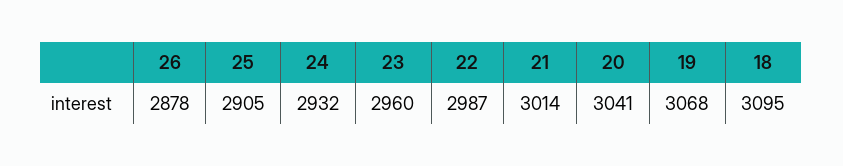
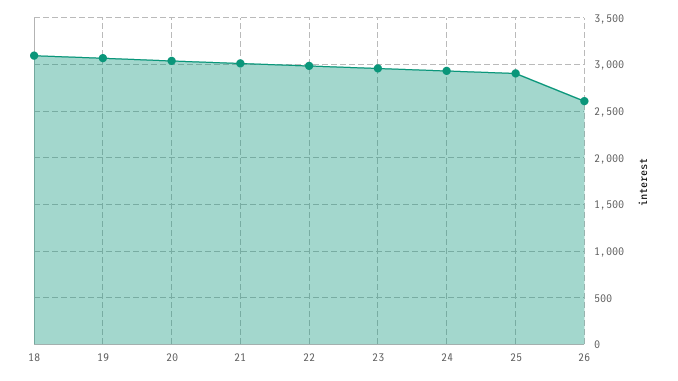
  {
-   "26": 2878,
+   "26": 2600,
    "25": 2905,
    "24": 2932,
    "23": 2960,
    "22": 2987,
    "21": 3014,
    "20": 3041,
    "19": 3068,
    "18": 3095
  }

